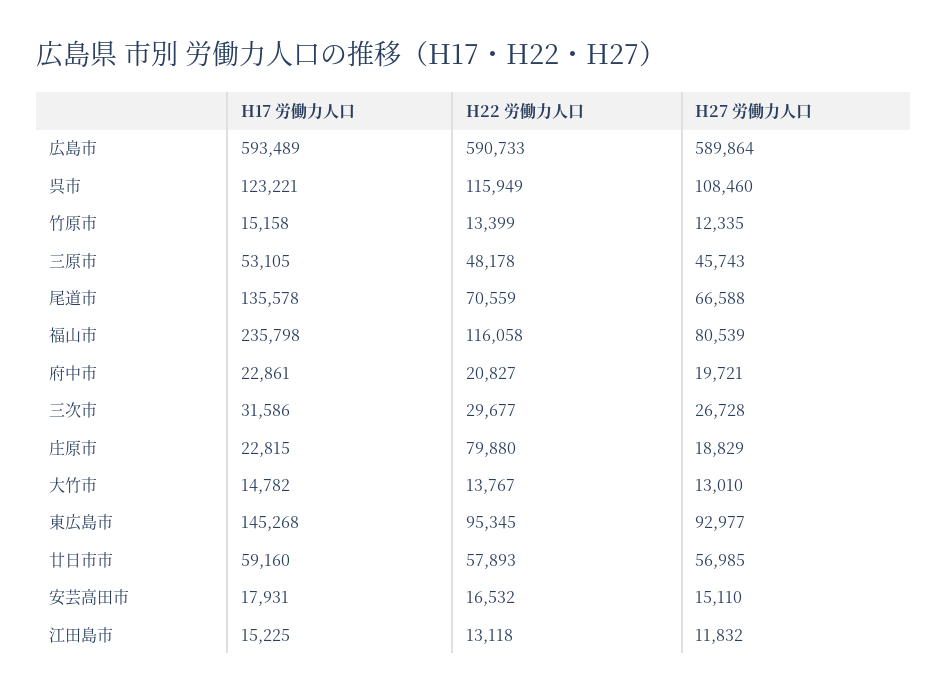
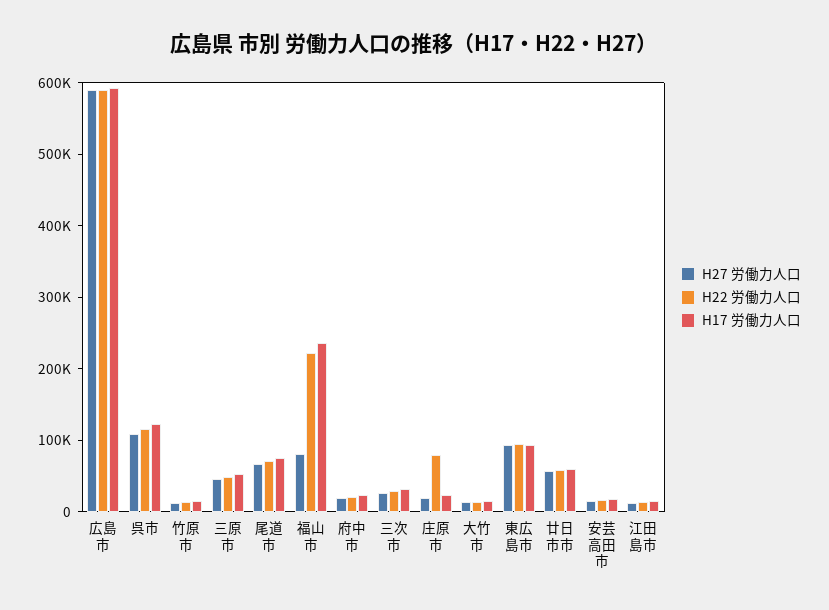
  {
    "H17 労働力人口": {
      "広島市": 593489,
      "呉市": 123221,
      "竹原市": 15158,
      "三原市": 53105,
-     "尾道市": 135578,
+     "尾道市": 80000,
      "福山市": 235798,
      "府中市": 22861,
      "三次市": 31586,
      "庄原市": 22815,
      "大竹市": 14782,
-     "東広島市": 145268,
+     "東広島市": 100000,
      "廿日市市": 59160,
      "安芸高田市": 17931,
      "江田島市": 15225
    },
    "H22 労働力人口": {
      "広島市": 590733,
      "呉市": 115949,
      "竹原市": 13399,
      "三原市": 48178,
      "尾道市": 70559,
-     "福山市": 116058,
+     "福山市": 220000,
      "府中市": 20827,
      "三次市": 29677,
      "庄原市": 79880,
      "大竹市": 13767,
      "東広島市": 95345,
      "廿日市市": 57893,
      "安芸高田市": 16532,
      "江田島市": 13118
    },
    "H27 労働力人口": {
      "広島市": 589864,
      "呉市": 108460,
      "竹原市": 12335,
      "三原市": 45743,
      "尾道市": 66588,
      "福山市": 80539,
      "府中市": 19721,
      "三次市": 26728,
      "庄原市": 18829,
      "大竹市": 13010,
      "東広島市": 92977,
      "廿日市市": 56985,
      "安芸高田市": 15110,
      "江田島市": 11832
    }
  }

